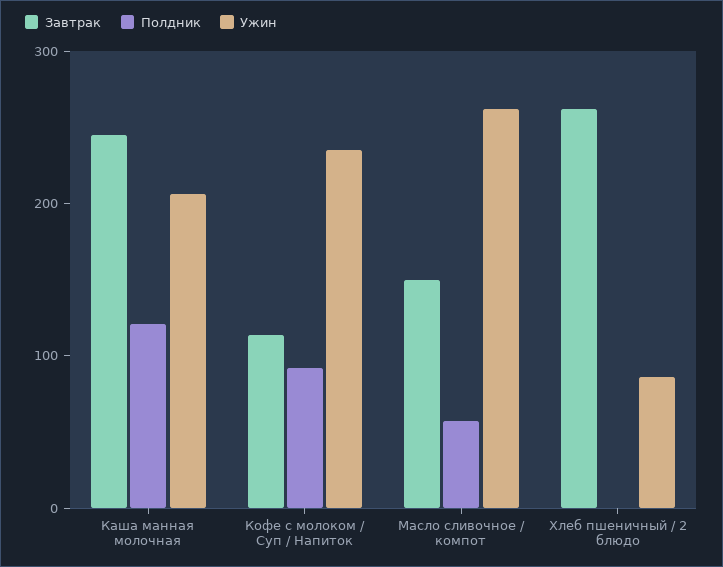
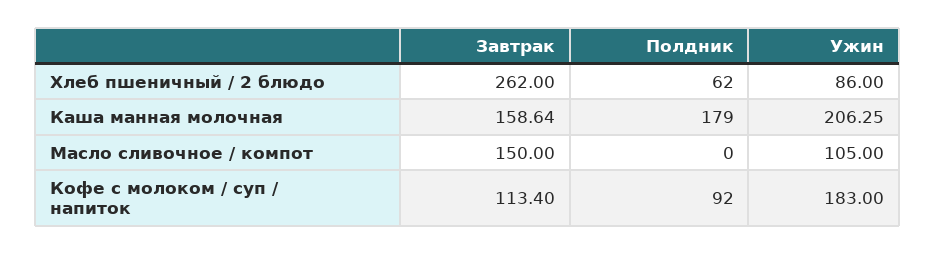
  {
    "Завтрак": {
-     "Каша манная молочная": 240,
+     "Каша манная молочная": 158.64,
      "Кофе с молоком / Суп / Напиток": 113.4,
      "Масло сливочное / компот": 150,
      "Хлеб пшеничный / 2 блюдо": 262
    },
    "Полдник": {
-     "Каша манная молочная": 120,
+     "Каша манная молочная": 179,
      "Кофе с молоком / Суп / Напиток": 92,
-     "Масло сливочное / компот": 60,
+     "Масло сливочное / компот": 0,
-     "Хлеб пшеничный / 2 блюдо": 0
+     "Хлеб пшеничный / 2 блюдо": 62
    },
    "Ужин": {
      "Каша манная молочная": 206.25,
-     "Кофе с молоком / Суп / Напиток": 240,
+     "Кофе с молоком / Суп / Напиток": 183,
-     "Масло сливочное / компот": 260,
+     "Масло сливочное / компот": 105,
      "Хлеб пшеничный / 2 блюдо": 86
    }
  }

